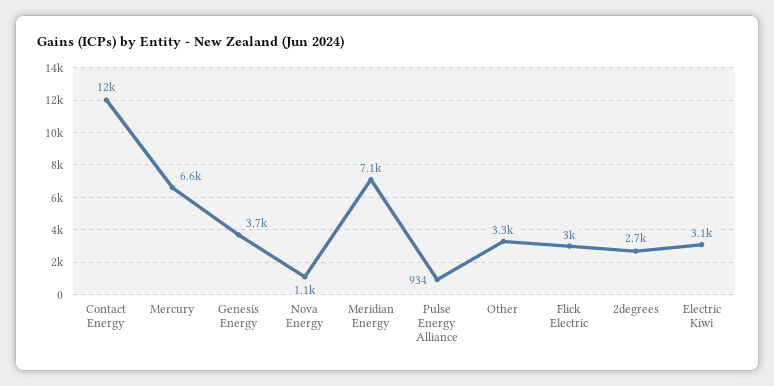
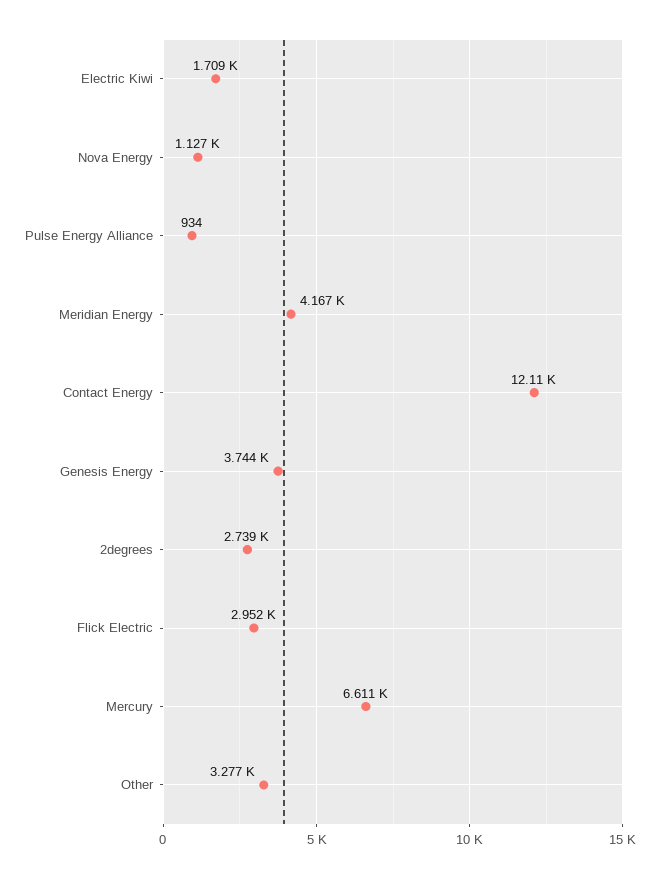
  {
    "Contact Energy": 12110,
    "Mercury": 6611,
    "Genesis Energy": 3744,
    "Nova Energy": 1127,
-   "Meridian Energy": 7100,
+   "Meridian Energy": 4167,
    "Pulse Energy Alliance": 934,
    "Other": 3277,
    "Flick Electric": 2952,
    "2degrees": 2739,
-   "Electric Kiwi": 3100
+   "Electric Kiwi": 1709
  }

